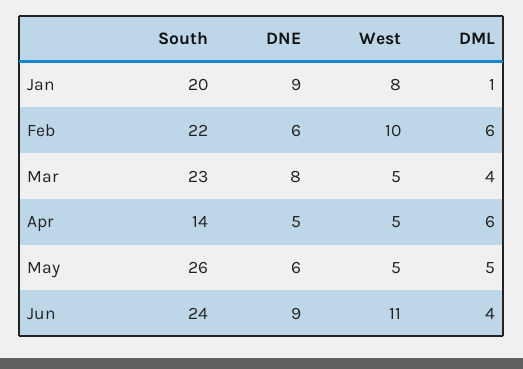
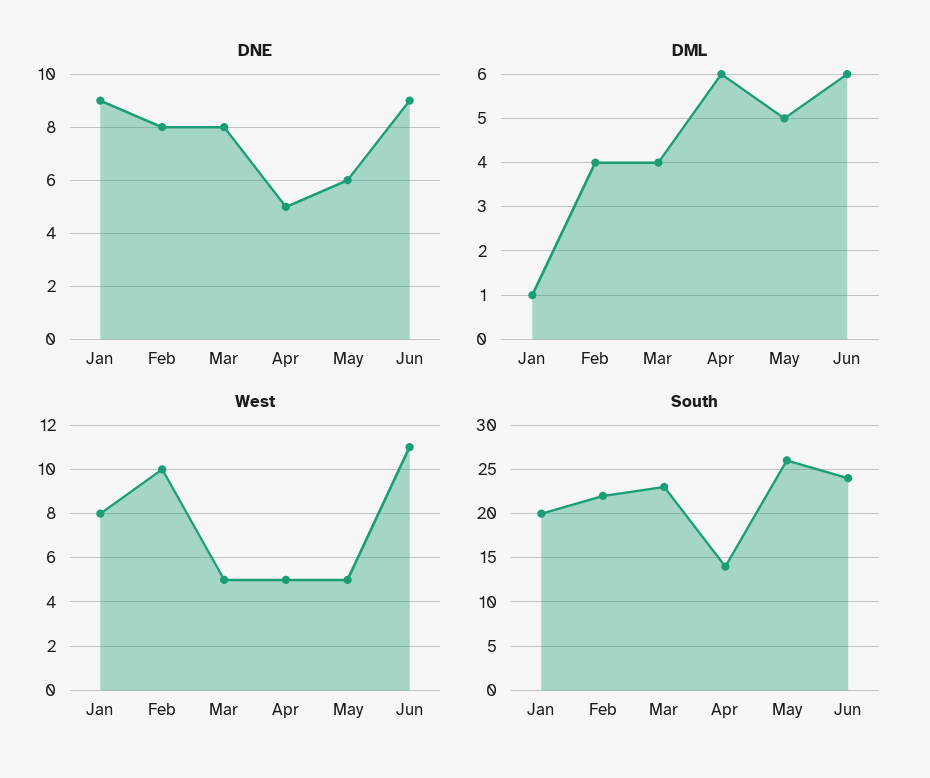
  {
    "South": {
      "Jan": 20,
      "Feb": 22,
      "Mar": 23,
      "Apr": 14,
      "May": 26,
      "Jun": 24
    },
    "DNE": {
      "Jan": 9,
-     "Feb": 6,
+     "Feb": 8,
      "Mar": 8,
      "Apr": 5,
      "May": 6,
      "Jun": 9
    },
    "West": {
      "Jan": 8,
      "Feb": 10,
      "Mar": 5,
      "Apr": 5,
      "May": 5,
      "Jun": 11
    },
    "DML": {
      "Jan": 1,
-     "Feb": 6,
+     "Feb": 4,
      "Mar": 4,
      "Apr": 6,
      "May": 5,
-     "Jun": 4
+     "Jun": 6
    }
  }

